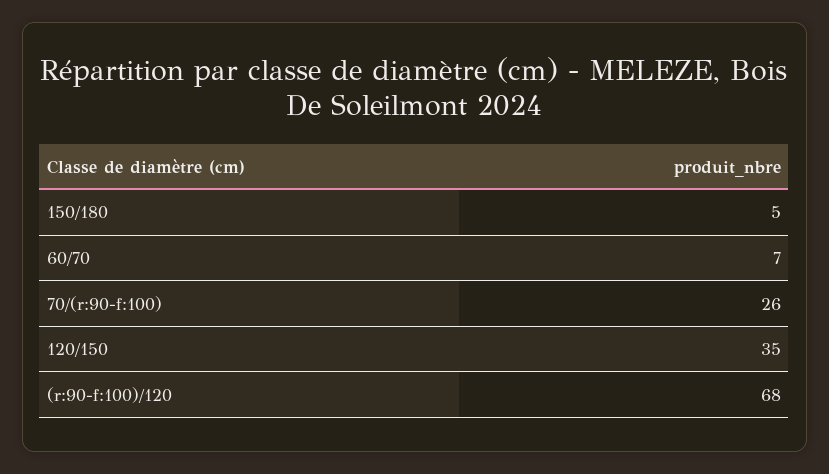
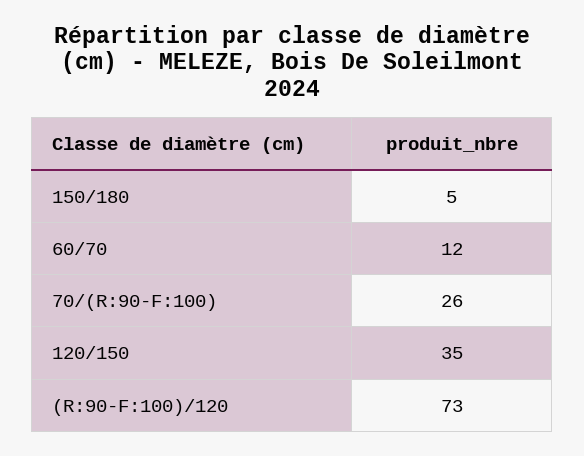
  {
    "150/180": 5,
-   "60/70": 7,
+   "60/70": 12,
    "70/(r:90-f:100)": 26,
    "120/150": 35,
-   "(r:90-f:100)/120": 68
+   "(r:90-f:100)/120": 73
  }

